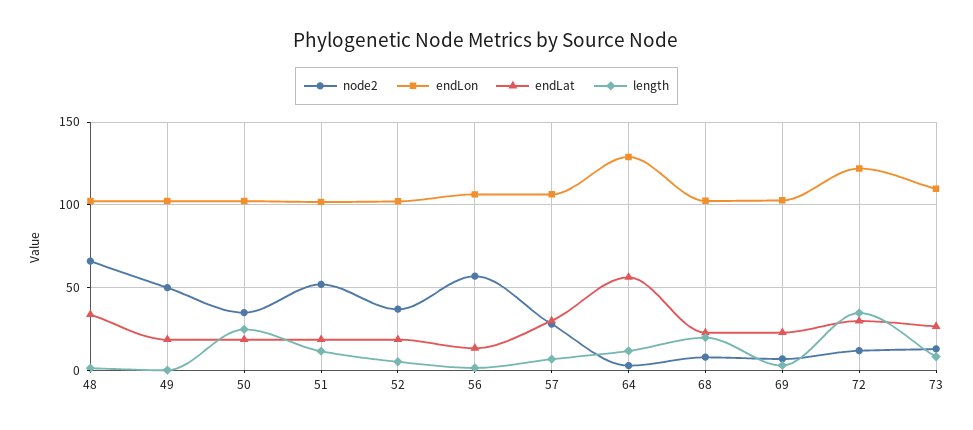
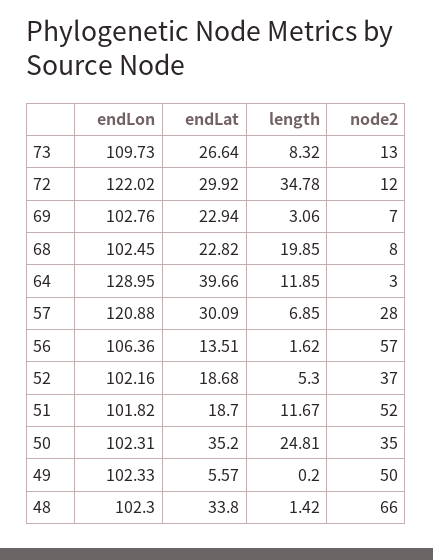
  {
    "node2": {
      "48": 66,
      "49": 50,
      "50": 35,
      "51": 52,
      "52": 37,
      "56": 57,
      "57": 28,
      "64": 3,
      "68": 8,
      "69": 7,
      "72": 12,
      "73": 13
    },
    "endLon": {
      "48": 102.3,
      "49": 102.33,
      "50": 102.31,
      "51": 101.82,
      "52": 102.16,
      "56": 106.36,
-     "57": 105,
+     "57": 120.88,
      "64": 128.95,
      "68": 102.45,
      "69": 102.76,
      "72": 122.02,
      "73": 109.73
    },
    "endLat": {
      "48": 33.8,
-     "49": 20,
+     "49": 5.57,
-     "50": 20,
+     "50": 35.2,
      "51": 18.7,
      "52": 18.68,
      "56": 13.51,
      "57": 30.09,
-     "64": 55,
+     "64": 39.66,
      "68": 22.82,
      "69": 22.94,
      "72": 29.92,
      "73": 26.64
    },
    "length": {
      "48": 1.42,
      "49": 0.2,
      "50": 24.81,
      "51": 11.67,
      "52": 5.3,
      "56": 1.62,
      "57": 6.85,
      "64": 11.85,
      "68": 19.85,
      "69": 3.06,
      "72": 34.78,
      "73": 8.32
    }
  }

